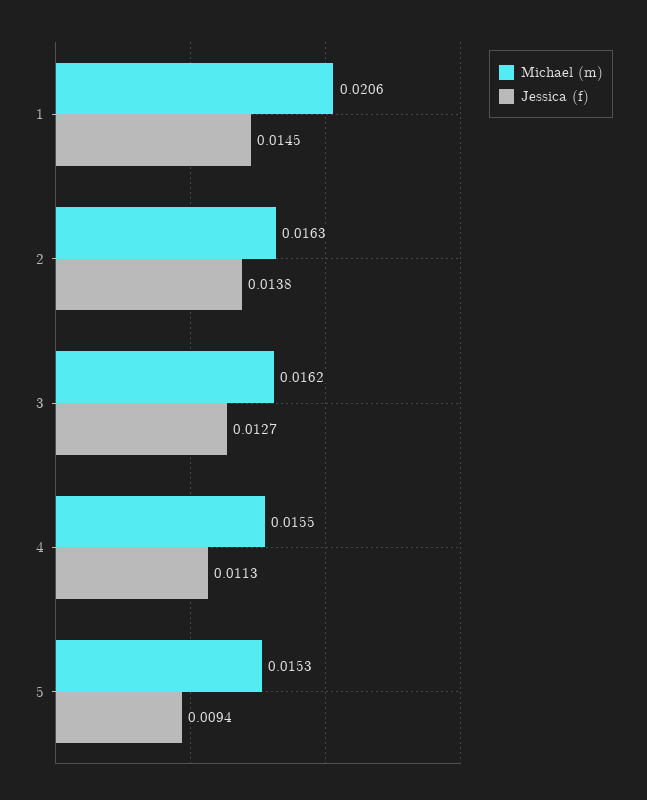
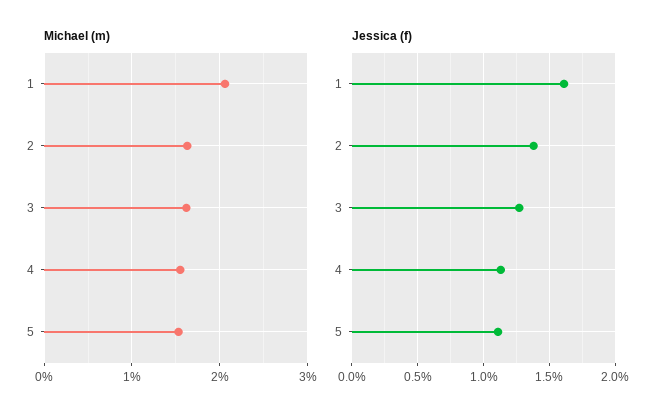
  {
    "Michael (m)": {
      "1": 0.0206,
      "2": 0.0163,
      "3": 0.0162,
      "4": 0.0155,
      "5": 0.0153
    },
    "Jessica (f)": {
-     "1": 0.0145,
+     "1": 0.016,
      "2": 0.0138,
      "3": 0.0127,
      "4": 0.0113,
-     "5": 0.0094
+     "5": 0.011
    }
  }

